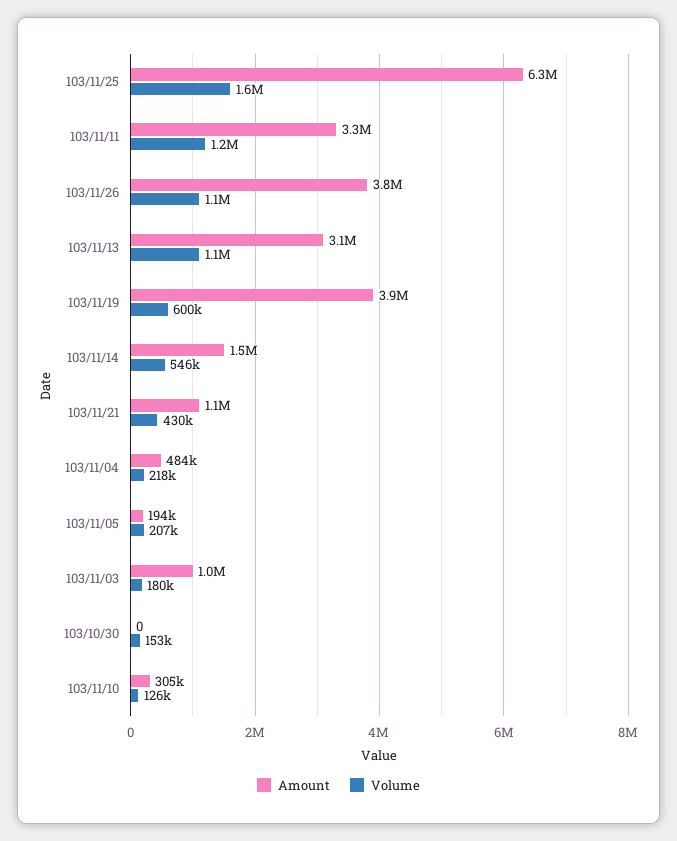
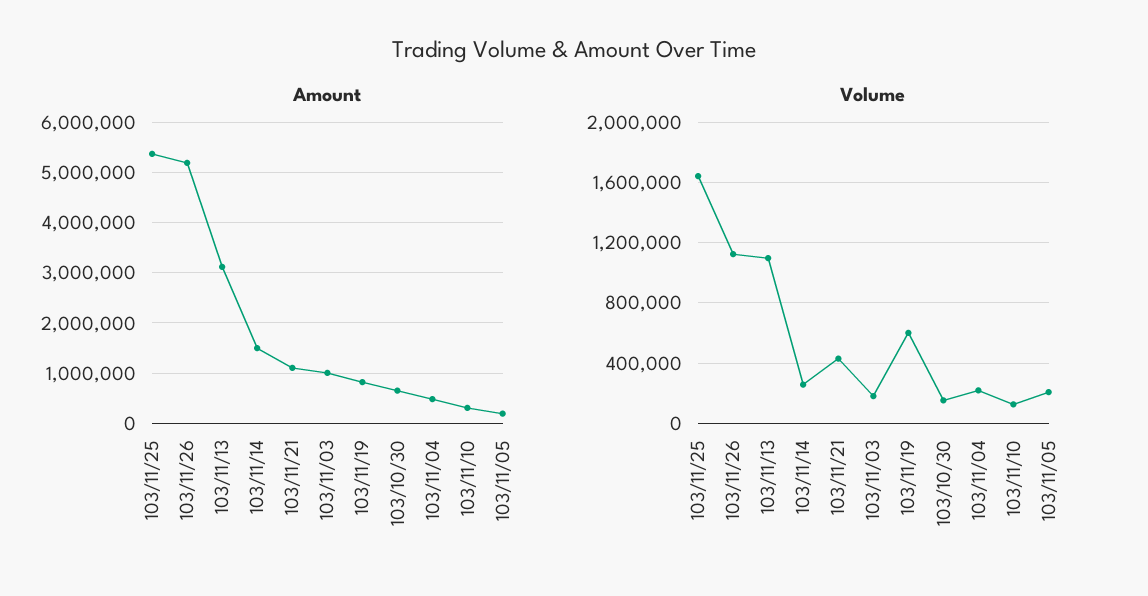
  {
    "Amount": {
-     "103/11/25": 6300000,
+     "103/11/25": 5400000,
-     "103/11/11": 3300000,
-     "103/11/26": 3800000,
+     "103/11/26": 5200000,
      "103/11/13": 3100000,
-     "103/11/19": 3900000,
+     "103/11/19": 800000,
      "103/11/14": 1500000,
      "103/11/21": 1100000,
      "103/11/04": 484000,
      "103/11/05": 194000,
      "103/11/03": 1000000,
-     "103/10/30": 0,
+     "103/10/30": 600000,
      "103/11/10": 305000
    },
    "Volume": {
      "103/11/25": 1600000,
-     "103/11/11": 1200000,
      "103/11/26": 1100000,
      "103/11/13": 1100000,
      "103/11/19": 600000,
-     "103/11/14": 546000,
+     "103/11/14": 250000,
      "103/11/21": 430000,
      "103/11/04": 218000,
      "103/11/05": 207000,
      "103/11/03": 180000,
      "103/10/30": 153000,
      "103/11/10": 126000
    }
  }

